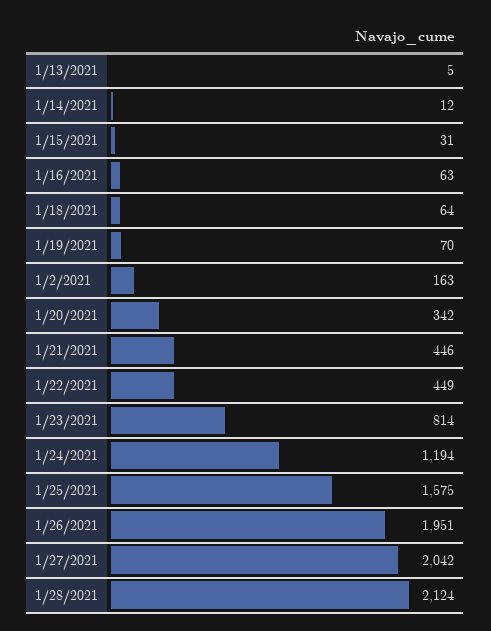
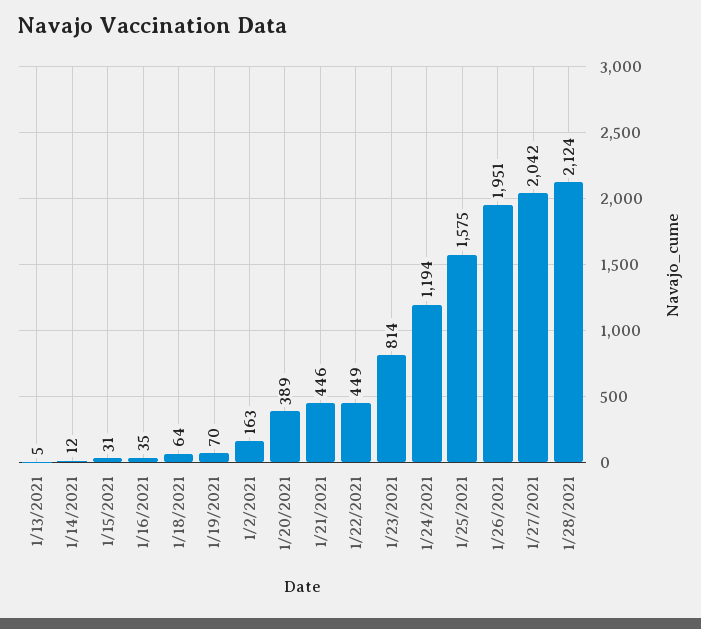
  {
    "1/13/2021": 5,
    "1/14/2021": 12,
    "1/15/2021": 31,
-   "1/16/2021": 63,
+   "1/16/2021": 35,
    "1/18/2021": 64,
    "1/19/2021": 70,
    "1/2/2021": 163,
-   "1/20/2021": 342,
+   "1/20/2021": 389,
    "1/21/2021": 446,
    "1/22/2021": 449,
    "1/23/2021": 814,
    "1/24/2021": 1194,
    "1/25/2021": 1575,
    "1/26/2021": 1951,
    "1/27/2021": 2042,
    "1/28/2021": 2124
  }

